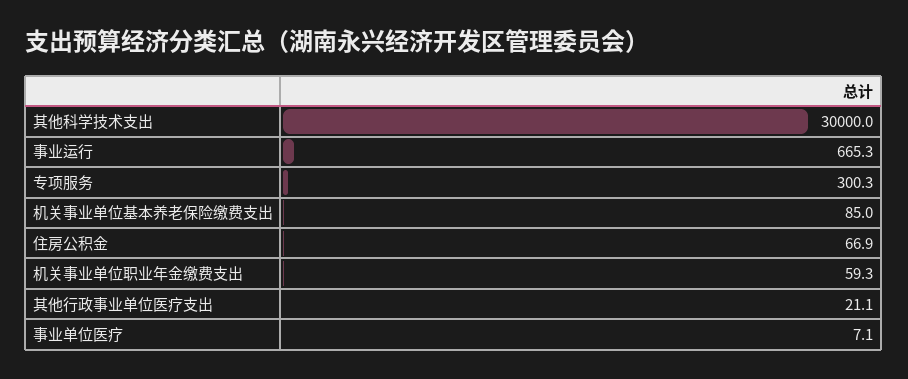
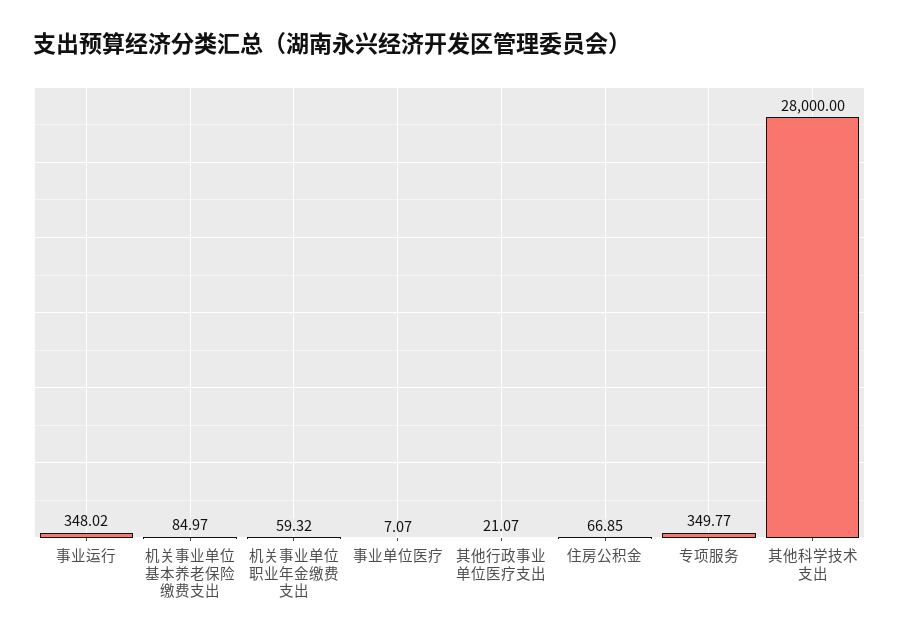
  {
-   "其他科学技术支出": 30000,
+   "其他科学技术支出": 28000,
-   "事业运行": 665.3,
+   "事业运行": 348.02,
-   "专项服务": 300.3,
+   "专项服务": 349.77,
    "机关事业单位基本养老保险缴费支出": 84.97,
    "住房公积金": 66.85,
    "机关事业单位职业年金缴费支出": 59.32,
    "其他行政事业单位医疗支出": 21.07,
    "事业单位医疗": 7.07
  }

